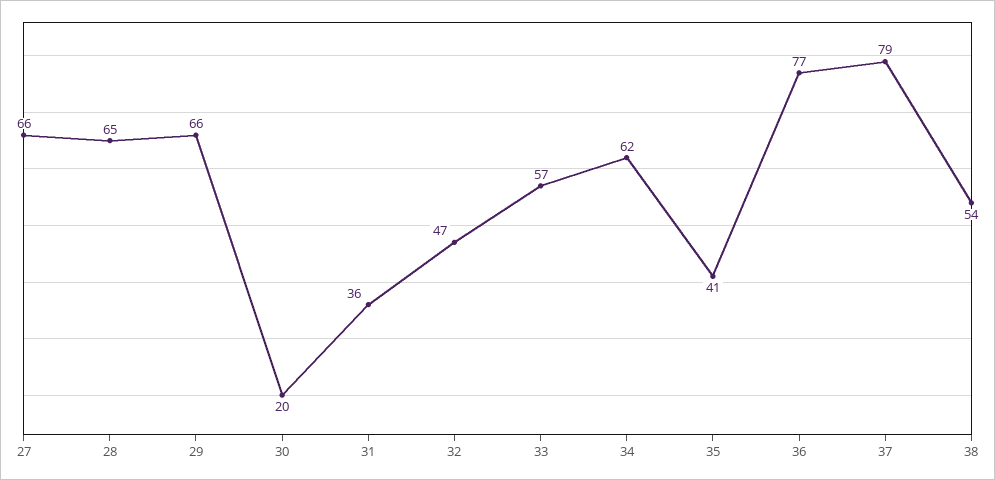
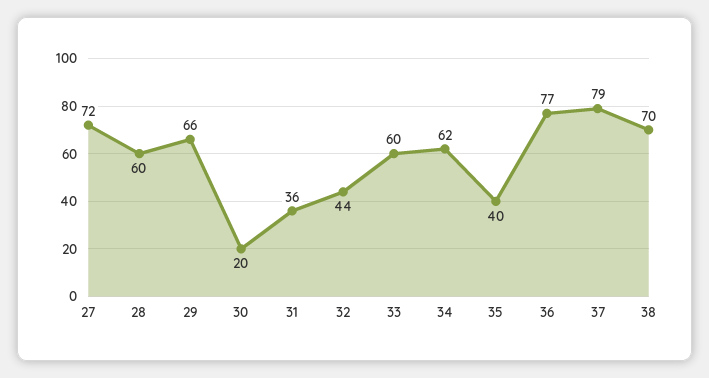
  {
-   "27": 66,
+   "27": 72,
-   "28": 65,
+   "28": 60,
    "29": 66,
    "30": 20,
    "31": 36,
-   "32": 47,
+   "32": 44,
-   "33": 57,
+   "33": 60,
    "34": 62,
-   "35": 41,
+   "35": 40,
    "36": 77,
    "37": 79,
-   "38": 54
+   "38": 70
  }

